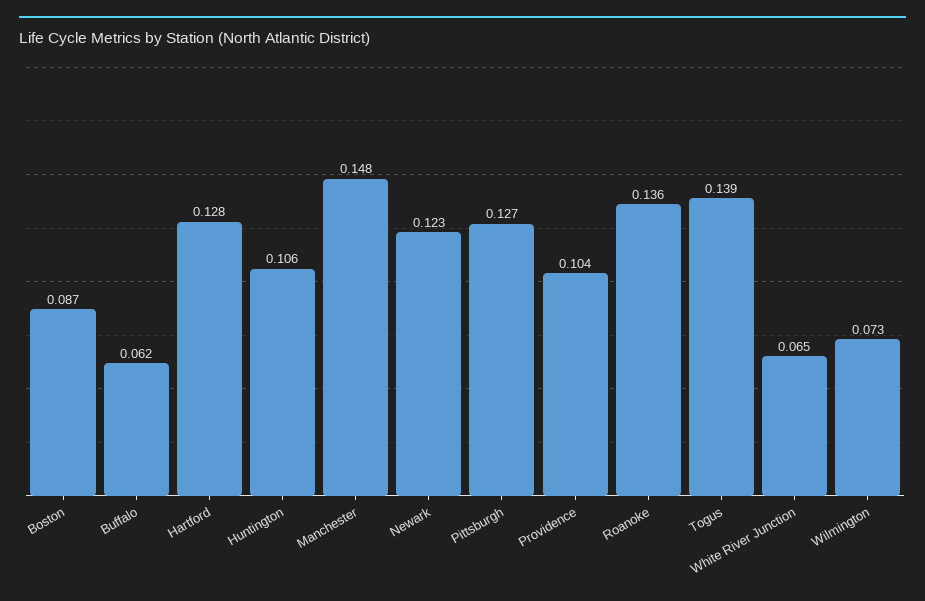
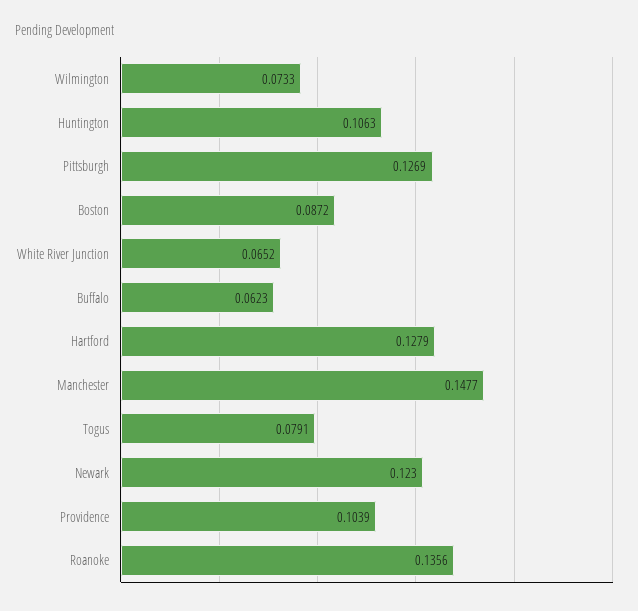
  {
    "Boston": 0.0872,
    "Buffalo": 0.0623,
    "Hartford": 0.1279,
    "Huntington": 0.1063,
    "Manchester": 0.1477,
    "Newark": 0.123,
    "Pittsburgh": 0.1269,
    "Providence": 0.1039,
    "Roanoke": 0.1356,
-   "Togus": 0.139,
+   "Togus": 0.0791,
    "White River Junction": 0.0652,
    "Wilmington": 0.0733
  }

